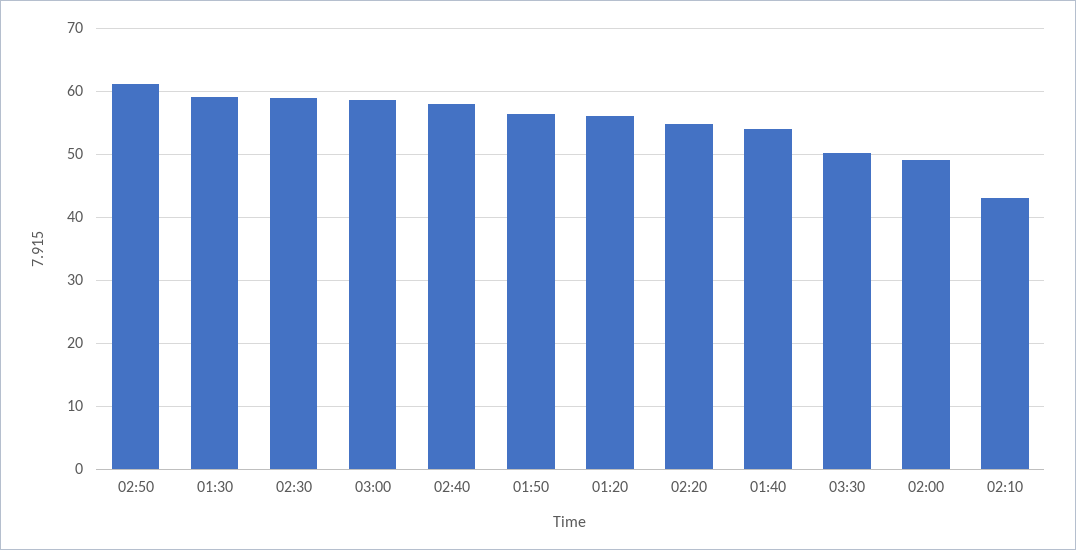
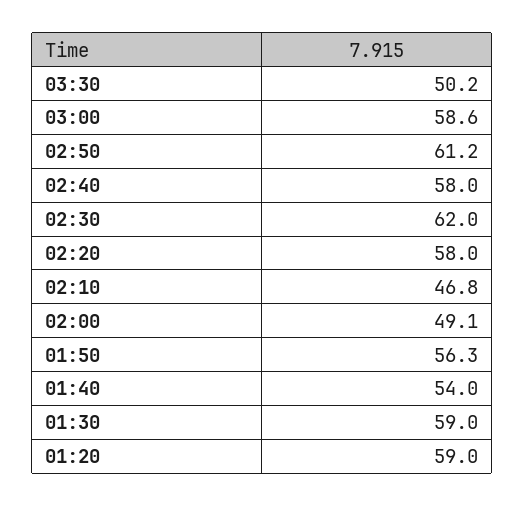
  {
    "02:50": 61.2,
    "01:30": 59,
-   "02:30": 59,
+   "02:30": 62,
    "03:00": 58.6,
    "02:40": 58,
    "01:50": 56.3,
-   "01:20": 56,
+   "01:20": 59,
-   "02:20": 55,
+   "02:20": 58,
    "01:40": 54,
    "03:30": 50.2,
    "02:00": 49.1,
-   "02:10": 43
+   "02:10": 46.8
  }

